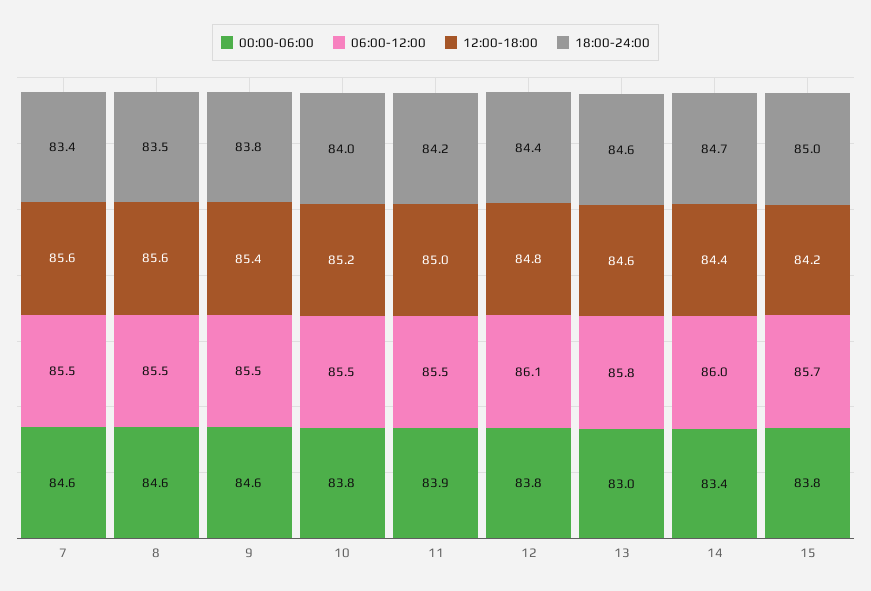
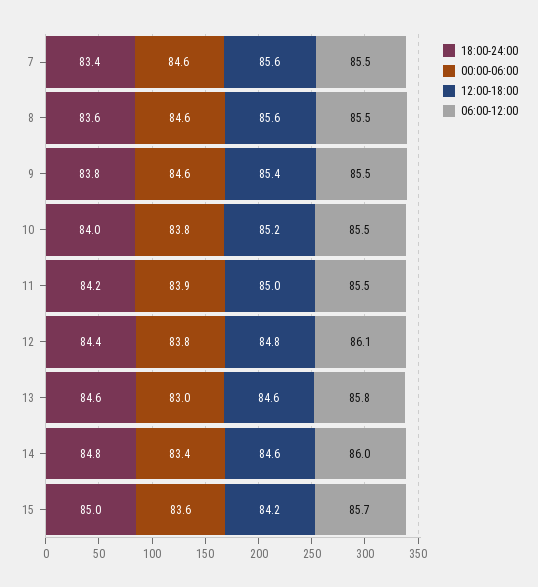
  {
    "00:00-06:00": {
      "7": 84.6,
      "8": 84.6,
      "9": 84.6,
      "10": 83.8,
      "11": 83.9,
      "12": 83.8,
      "13": 83,
      "14": 83.4,
-     "15": 83.8
+     "15": 83.6
    },
    "06:00-12:00": {
      "7": 85.5,
      "8": 85.5,
      "9": 85.5,
      "10": 85.5,
      "11": 85.5,
      "12": 86.1,
      "13": 85.8,
      "14": 86,
      "15": 85.7
    },
    "12:00-18:00": {
      "7": 85.6,
      "8": 85.6,
      "9": 85.4,
      "10": 85.2,
      "11": 85,
      "12": 84.8,
      "13": 84.6,
-     "14": 84.4,
+     "14": 84.6,
      "15": 84.2
    },
    "18:00-24:00": {
      "7": 83.4,
-     "8": 83.5,
+     "8": 83.6,
      "9": 83.8,
      "10": 84,
      "11": 84.2,
      "12": 84.4,
      "13": 84.6,
-     "14": 84.7,
+     "14": 84.8,
      "15": 85
    }
  }

